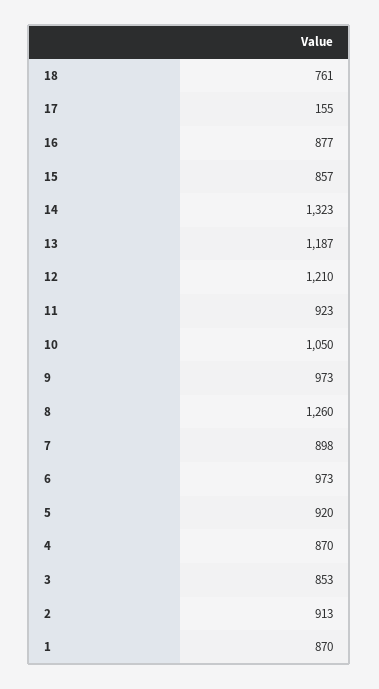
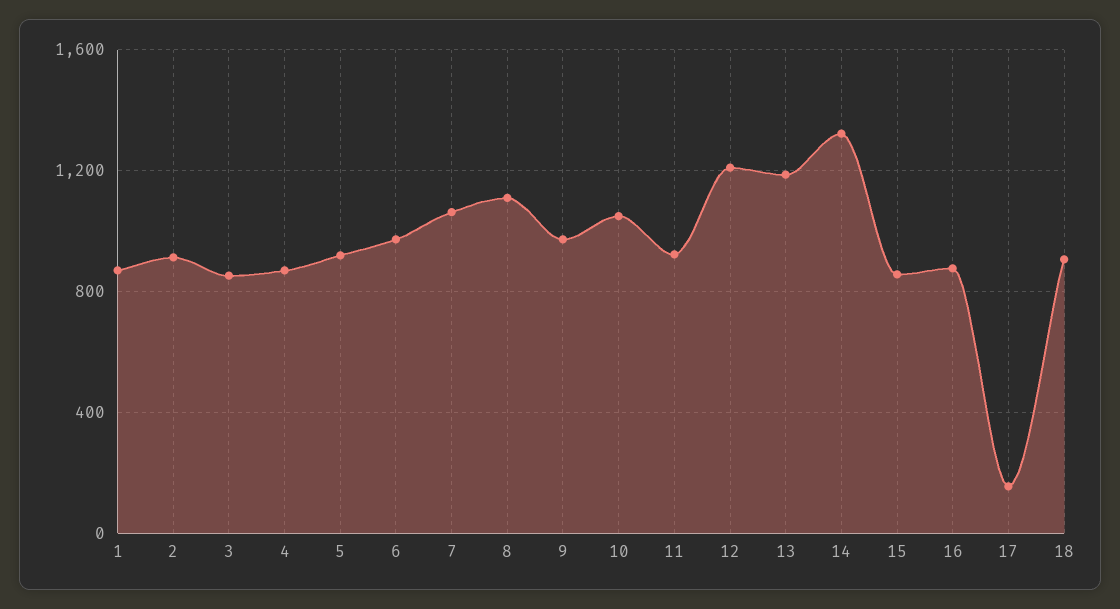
  {
-   "18": 761,
+   "18": 900,
    "17": 155,
    "16": 877,
    "15": 857,
    "14": 1323,
    "13": 1187,
    "12": 1210,
    "11": 923,
    "10": 1050,
    "9": 973,
-   "8": 1260,
+   "8": 1100,
-   "7": 898,
+   "7": 1050,
    "6": 973,
    "5": 920,
    "4": 870,
    "3": 853,
    "2": 913,
    "1": 870
  }

